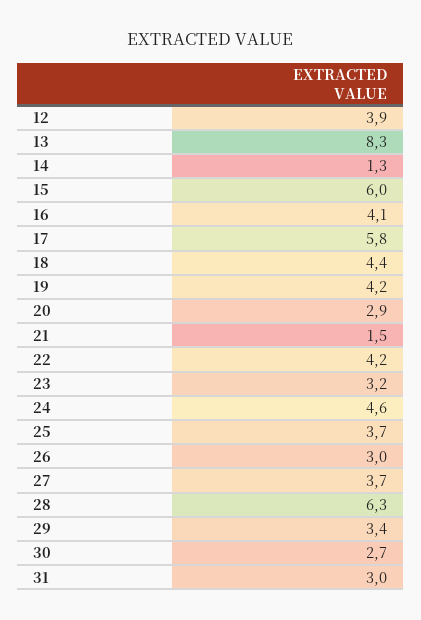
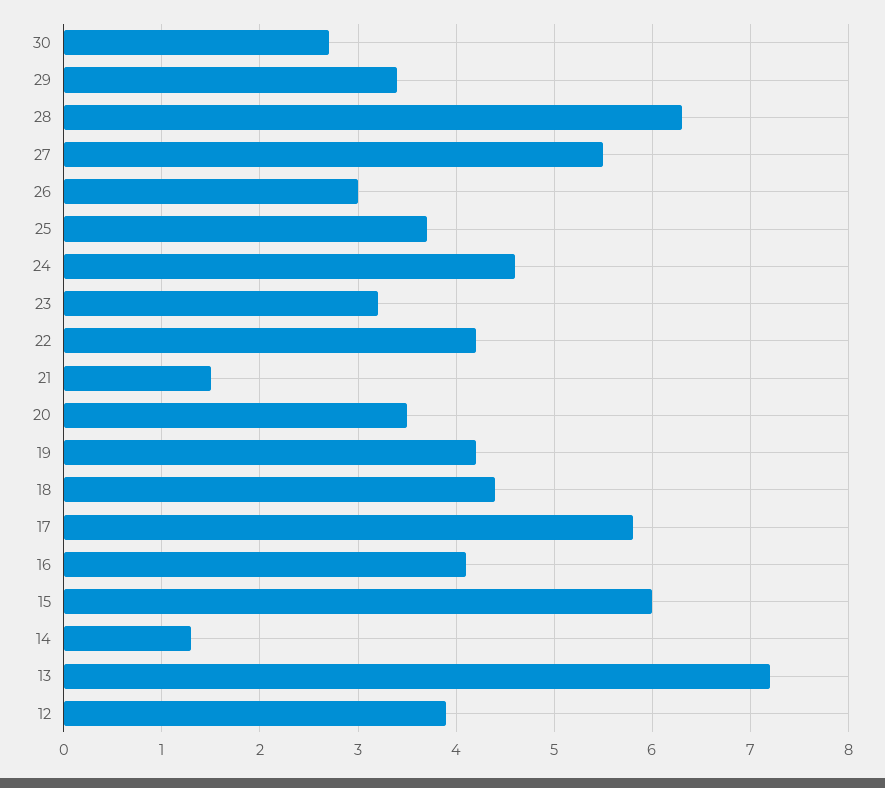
  {
    "12": 3.9,
-   "13": 8.3,
+   "13": 7.2,
    "14": 1.3,
    "15": 6,
    "16": 4.1,
    "17": 5.8,
    "18": 4.4,
    "19": 4.2,
-   "20": 2.9,
+   "20": 3.5,
    "21": 1.5,
    "22": 4.2,
    "23": 3.2,
    "24": 4.6,
    "25": 3.7,
    "26": 3,
-   "27": 3.7,
+   "27": 5.5,
    "28": 6.3,
    "29": 3.4,
-   "30": 2.7,
+   "30": 2.7
-   "31": 3
  }

